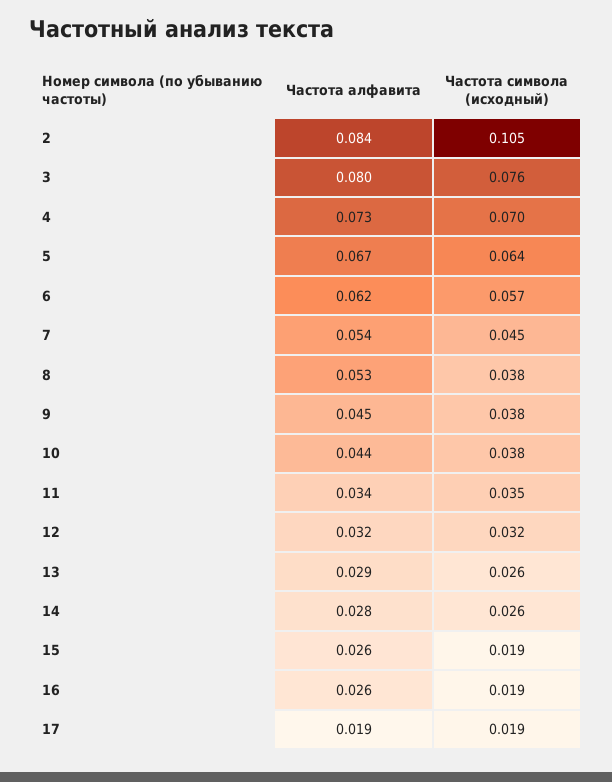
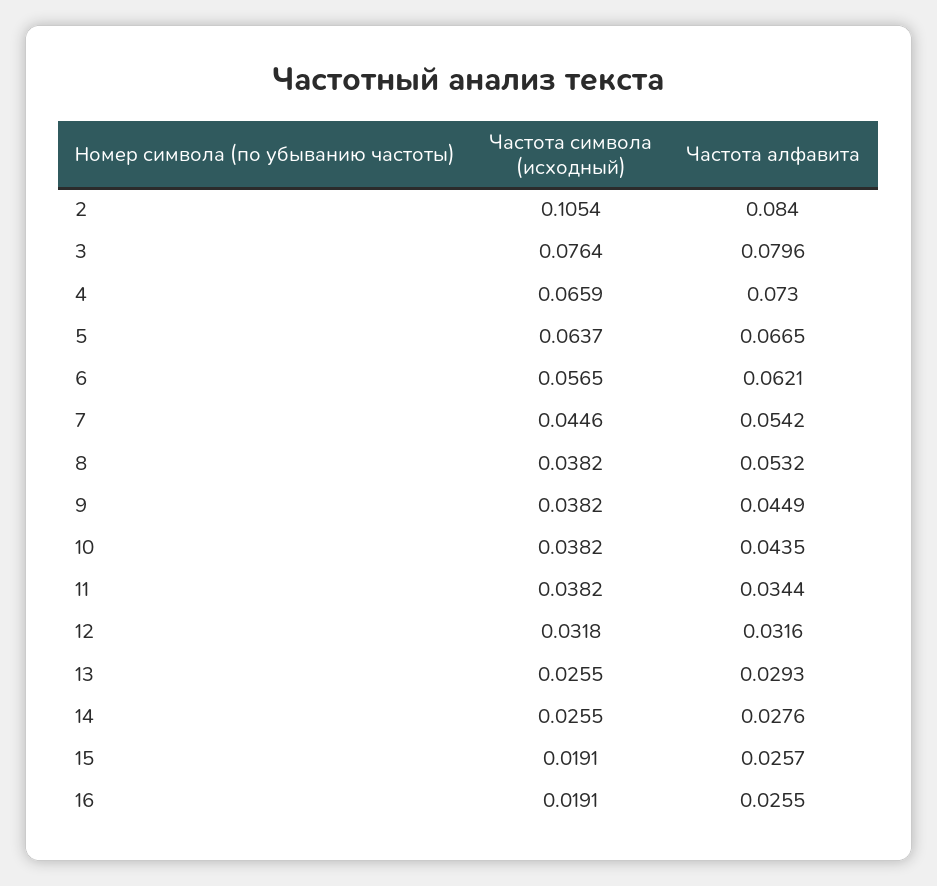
  {
    "Частота алфавита": {
      "2": 0.084,
      "3": 0.0796,
      "4": 0.073,
      "5": 0.0665,
      "6": 0.0621,
      "7": 0.0542,
      "8": 0.0532,
      "9": 0.0449,
      "10": 0.0435,
      "11": 0.0344,
      "12": 0.0316,
      "13": 0.0293,
      "14": 0.0276,
      "15": 0.0257,
-     "16": 0.0255,
+     "16": 0.0255
-     "17": 0.019
    },
    "Частота символа (исходный)": {
      "2": 0.1054,
      "3": 0.0764,
-     "4": 0.07,
+     "4": 0.0659,
      "5": 0.0637,
      "6": 0.0565,
      "7": 0.0446,
      "8": 0.0382,
      "9": 0.0382,
      "10": 0.0382,
-     "11": 0.035,
+     "11": 0.0382,
      "12": 0.0318,
      "13": 0.0255,
      "14": 0.0255,
      "15": 0.0191,
-     "16": 0.0191,
+     "16": 0.0191
-     "17": 0.019
    }
  }

